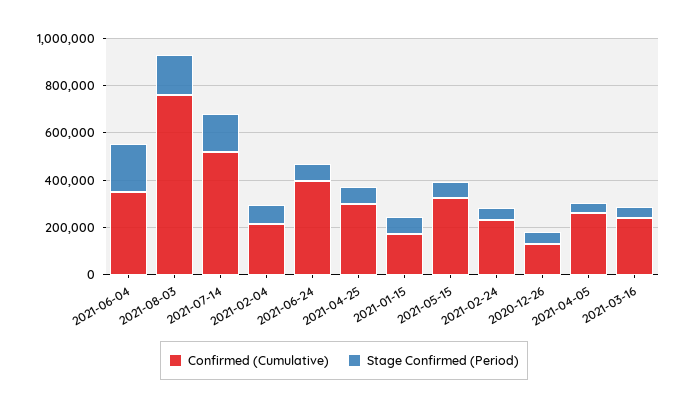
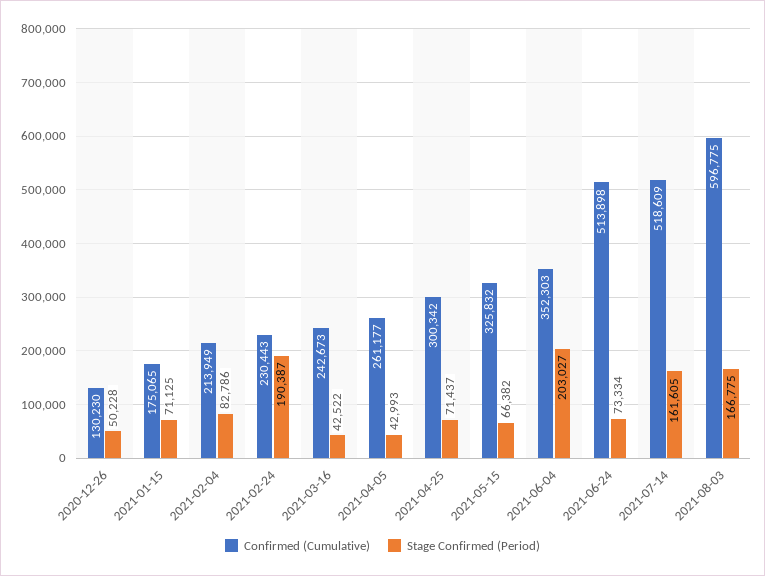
  {
    "Confirmed (Cumulative)": {
      "2021-06-04": 352303,
-     "2021-08-03": 750000,
+     "2021-08-03": 596775,
      "2021-07-14": 518609,
      "2021-02-04": 213949,
-     "2021-06-24": 400000,
+     "2021-06-24": 513898,
      "2021-04-25": 300342,
      "2021-01-15": 175065,
      "2021-05-15": 325832,
      "2021-02-24": 230443,
      "2020-12-26": 130230,
      "2021-04-05": 261177,
      "2021-03-16": 242673
    },
    "Stage Confirmed (Period)": {
      "2021-06-04": 203027,
      "2021-08-03": 166775,
      "2021-07-14": 161605,
      "2021-02-04": 82786,
      "2021-06-24": 73334,
      "2021-04-25": 71437,
      "2021-01-15": 71125,
      "2021-05-15": 66382,
-     "2021-02-24": 50000,
+     "2021-02-24": 190387,
      "2020-12-26": 50228,
      "2021-04-05": 42993,
      "2021-03-16": 42522
    }
  }

